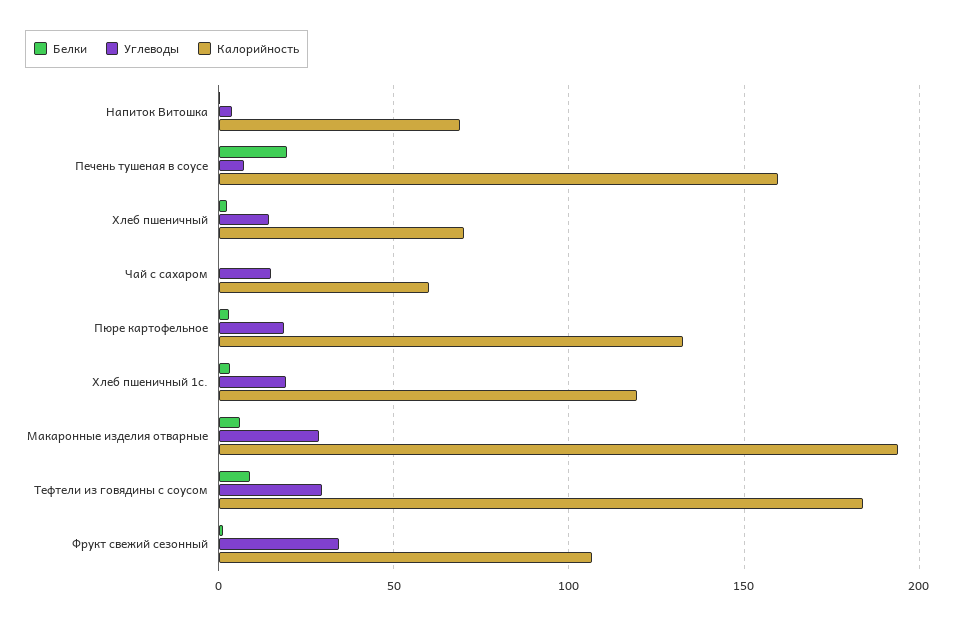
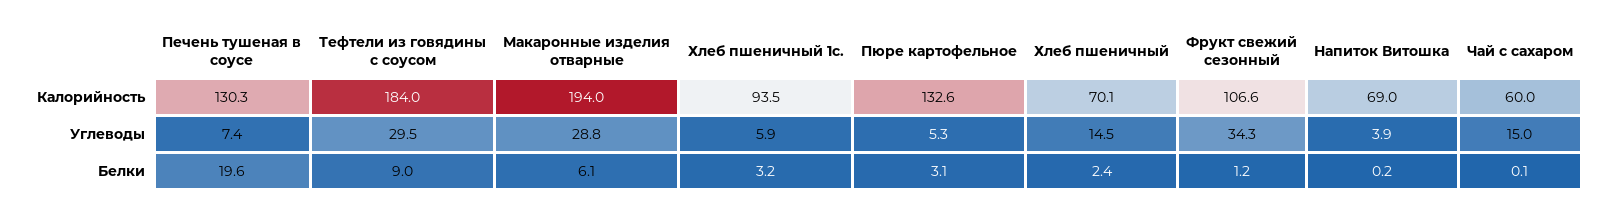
  {
    "Белки": {
      "Напиток Витошка": 0.2,
      "Печень тушеная в соусе": 19.6,
      "Хлеб пшеничный": 2.4,
      "Чай с сахаром": 0.1,
      "Пюре картофельное": 3.1,
      "Хлеб пшеничный 1с.": 3.2,
      "Макаронные изделия отварные": 6.1,
      "Тефтели из говядины с соусом": 9,
      "Фрукт свежий сезонный": 1.2
    },
    "Углеводы": {
      "Напиток Витошка": 3.9,
      "Печень тушеная в соусе": 7.4,
      "Хлеб пшеничный": 14.5,
      "Чай с сахаром": 15,
-     "Пюре картофельное": 20,
+     "Пюре картофельное": 5.3,
-     "Хлеб пшеничный 1с.": 20,
+     "Хлеб пшеничный 1с.": 5.9,
      "Макаронные изделия отварные": 28.8,
      "Тефтели из говядины с соусом": 29.5,
      "Фрукт свежий сезонный": 34.3
    },
    "Калорийность": {
      "Напиток Витошка": 69,
-     "Печень тушеная в соусе": 160,
+     "Печень тушеная в соусе": 130.3,
      "Хлеб пшеничный": 70.1,
      "Чай с сахаром": 60,
      "Пюре картофельное": 132.6,
-     "Хлеб пшеничный 1с.": 120,
+     "Хлеб пшеничный 1с.": 93.5,
      "Макаронные изделия отварные": 194,
      "Тефтели из говядины с соусом": 184,
      "Фрукт свежий сезонный": 106.6
    }
  }

